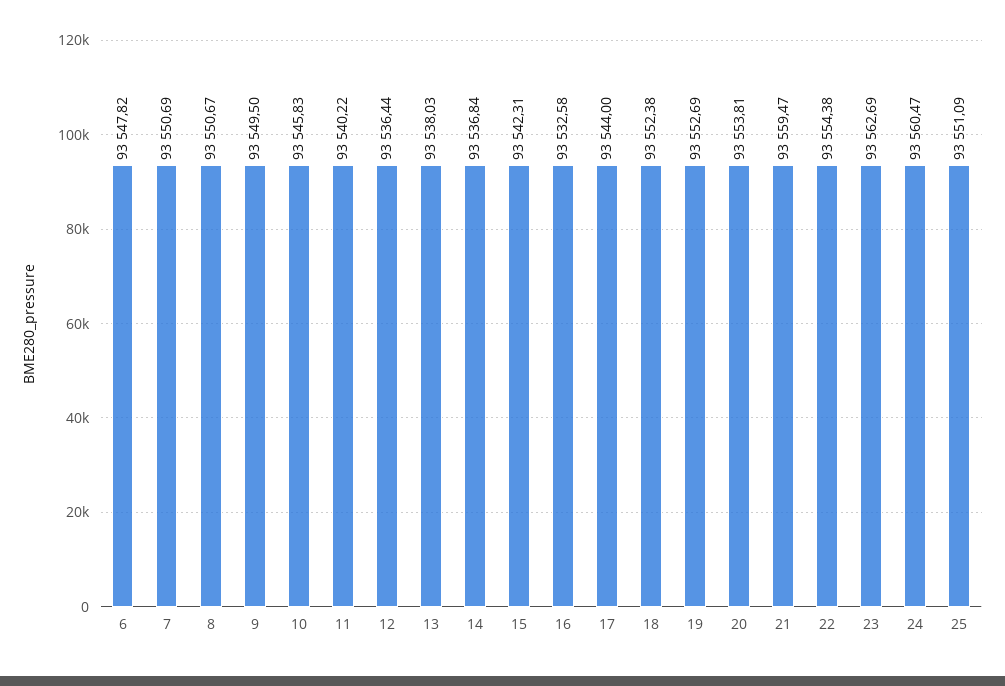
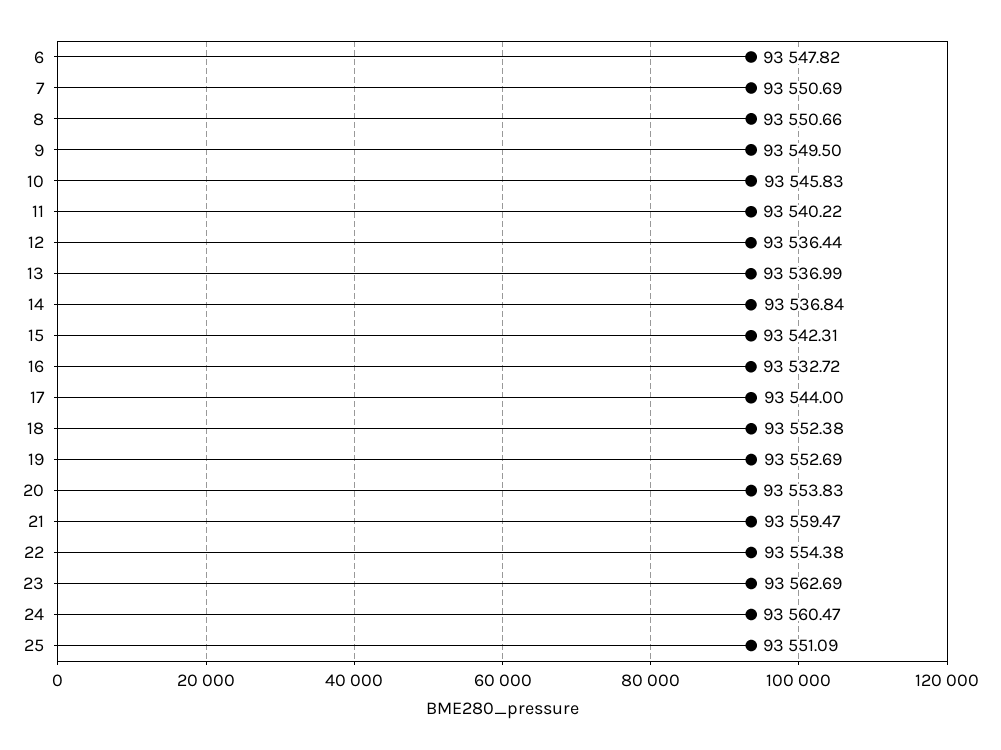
  {
    "6": 93547.82,
    "7": 93550.69,
-   "8": 93550.67,
+   "8": 93550.66,
    "9": 93549.5,
    "10": 93545.83,
    "11": 93540.22,
    "12": 93536.44,
-   "13": 93538.03,
+   "13": 93536.99,
    "14": 93536.84,
    "15": 93542.31,
-   "16": 93532.58,
+   "16": 93532.72,
    "17": 93544,
    "18": 93552.38,
    "19": 93552.69,
-   "20": 93553.81,
+   "20": 93553.83,
    "21": 93559.47,
    "22": 93554.38,
    "23": 93562.69,
    "24": 93560.47,
    "25": 93551.09
  }

